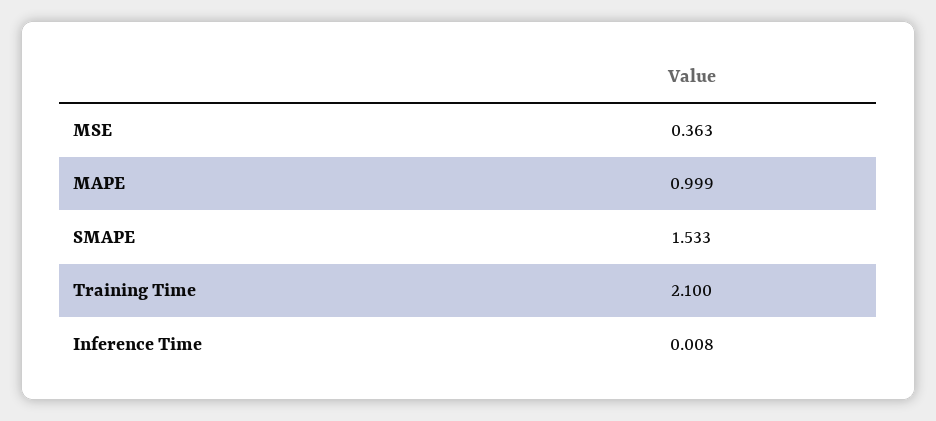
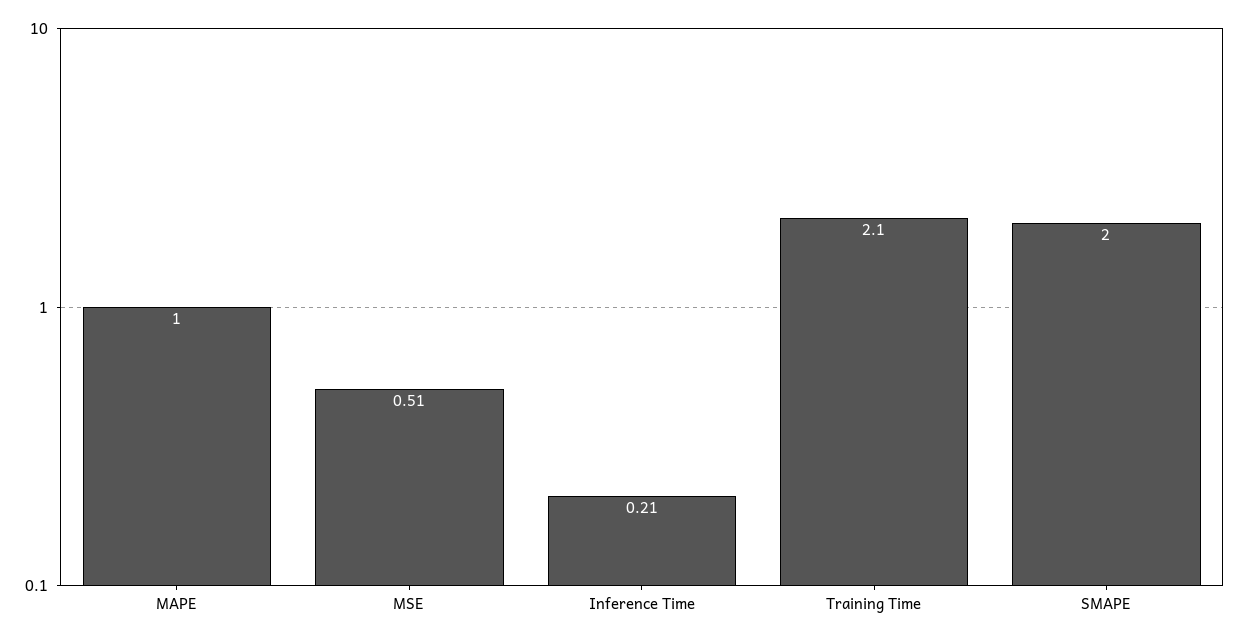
  {
-   "MSE": 0.363,
+   "MSE": 0.51,
    "MAPE": 0.999,
-   "SMAPE": 1.533,
+   "SMAPE": 2,
    "Training Time": 2.1,
-   "Inference Time": 0.008
+   "Inference Time": 0.21
  }

